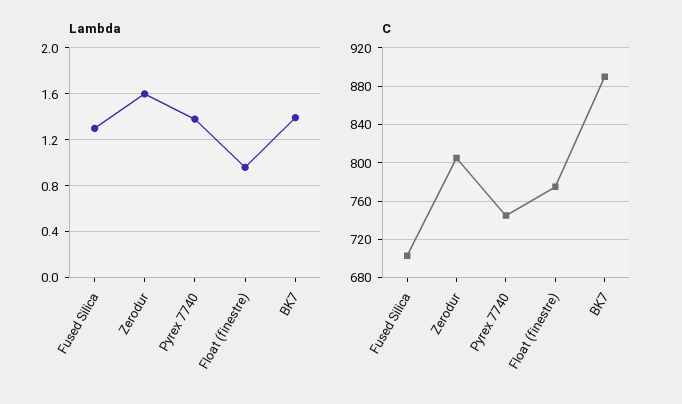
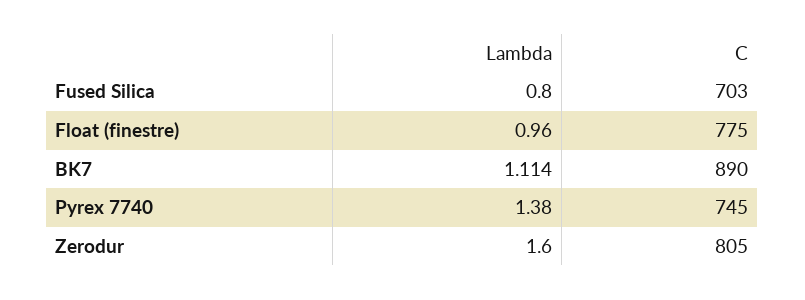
  {
    "Lambda": {
-     "Fused Silica": 1.3,
+     "Fused Silica": 0.8,
      "Zerodur": 1.6,
      "Pyrex 7740": 1.38,
      "Float (finestre)": 0.96,
-     "BK7": 1.4
+     "BK7": 1.114
    },
    "C": {
      "Fused Silica": 703,
      "Zerodur": 805,
      "Pyrex 7740": 745,
      "Float (finestre)": 775,
      "BK7": 890
    }
  }

